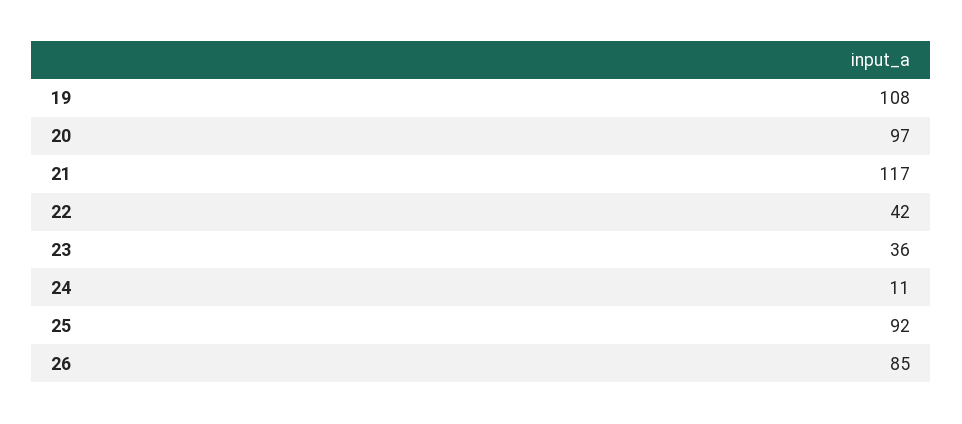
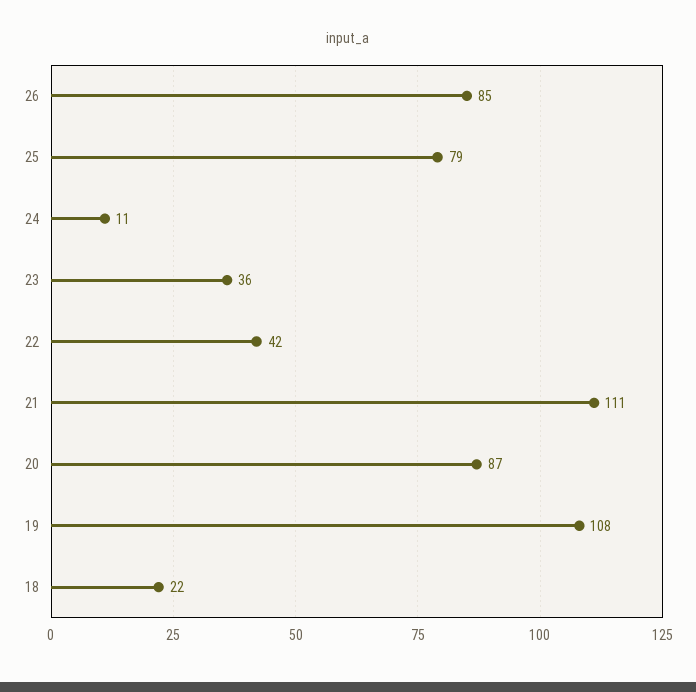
  {
    "19": 108,
-   "20": 97,
+   "20": 87,
-   "21": 117,
+   "21": 111,
    "22": 42,
    "23": 36,
    "24": 11,
-   "25": 92,
+   "25": 79,
-   "26": 85
+   "26": 85,
+   "18": 22
  }

